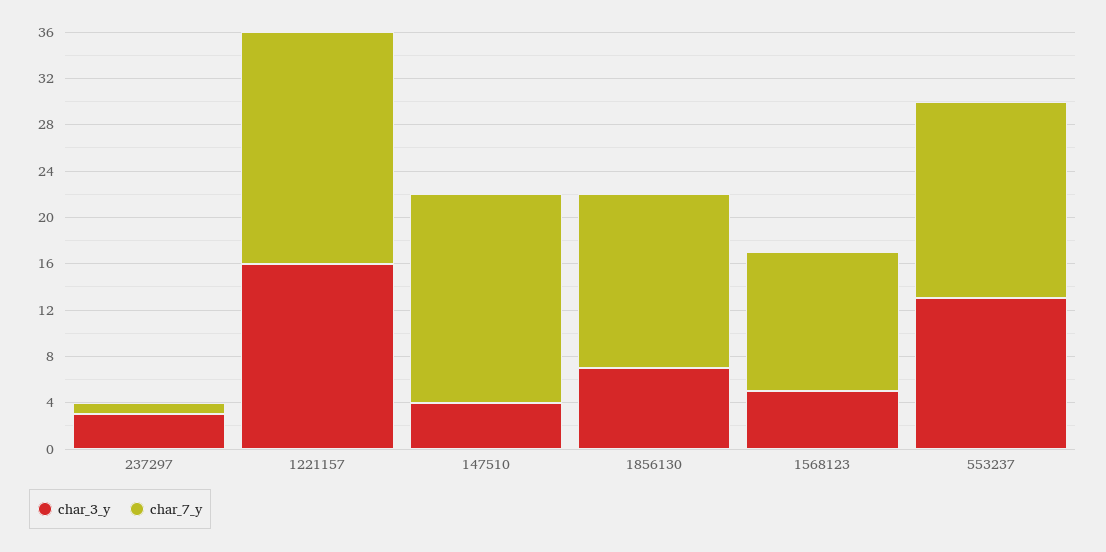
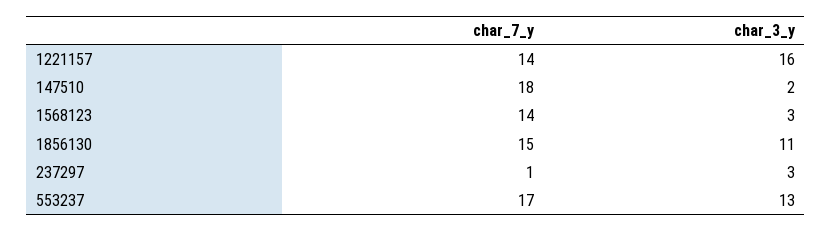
  {
    "char_3_y": {
      "237297": 3,
      "1221157": 16,
-     "147510": 4,
+     "147510": 2,
-     "1856130": 7,
+     "1856130": 11,
-     "1568123": 5,
+     "1568123": 3,
      "553237": 13
    },
    "char_7_y": {
      "237297": 1,
-     "1221157": 20,
+     "1221157": 14,
      "147510": 18,
      "1856130": 15,
-     "1568123": 12,
+     "1568123": 14,
      "553237": 17
    }
  }

